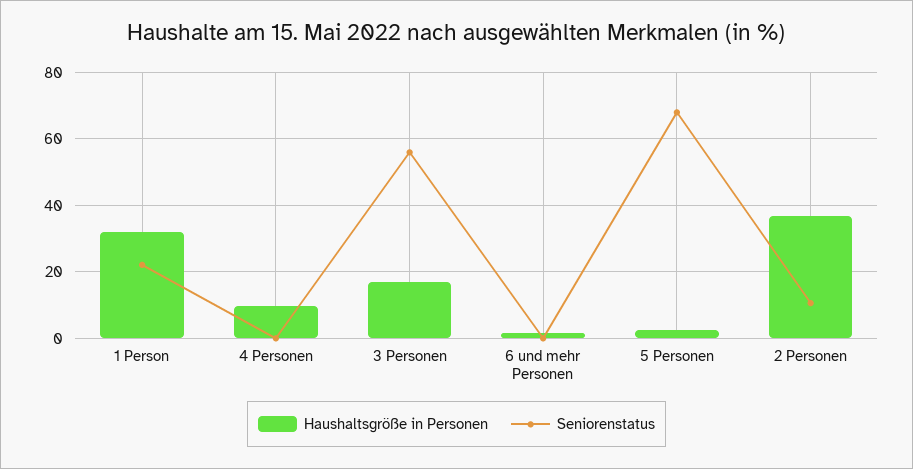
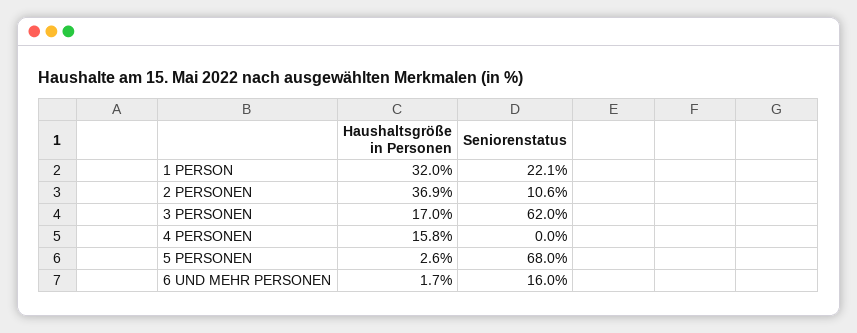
  {
    "Haushaltsgröße in Personen": {
      "1 Person": 32,
-     "4 Personen": 10,
+     "4 Personen": 15.8,
      "3 Personen": 17,
      "6 und mehr Personen": 1.7,
      "5 Personen": 2.6,
      "2 Personen": 36.9
    },
    "Seniorenstatus": {
      "1 Person": 22.1,
      "4 Personen": 0,
-     "3 Personen": 56,
+     "3 Personen": 62,
-     "6 und mehr Personen": 0,
+     "6 und mehr Personen": 16,
      "5 Personen": 68,
      "2 Personen": 10.6
    }
  }

